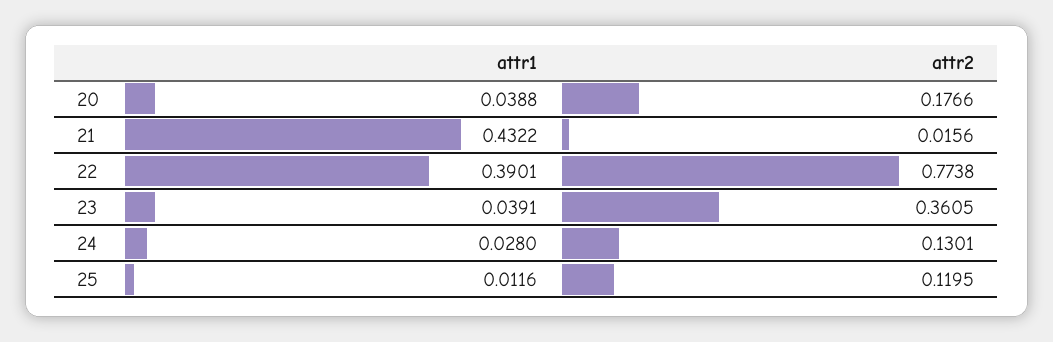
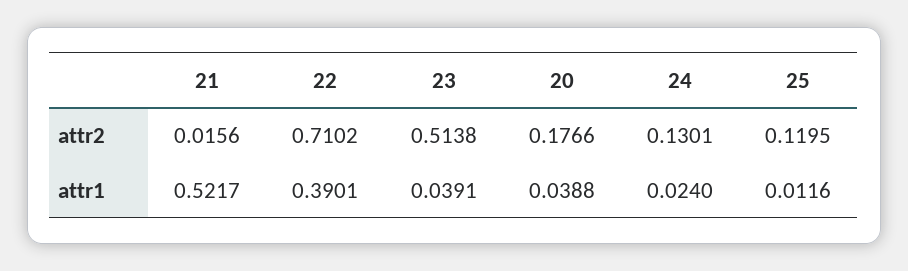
  {
    "attr1": {
      "20": 0.0388,
-     "21": 0.4322,
+     "21": 0.5217,
      "22": 0.3901,
      "23": 0.0391,
-     "24": 0.028,
+     "24": 0.024,
      "25": 0.0116
    },
    "attr2": {
      "20": 0.1766,
      "21": 0.0156,
-     "22": 0.7738,
+     "22": 0.7102,
-     "23": 0.3605,
+     "23": 0.5138,
      "24": 0.1301,
      "25": 0.1195
    }
  }

